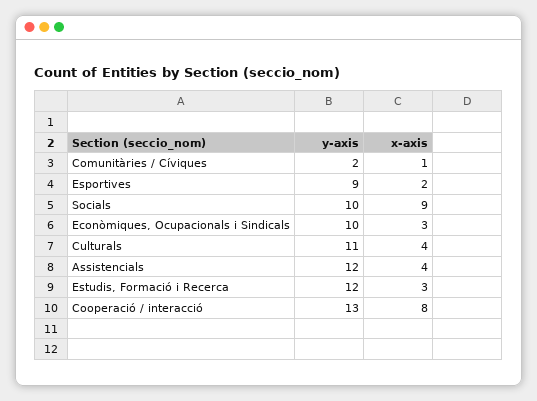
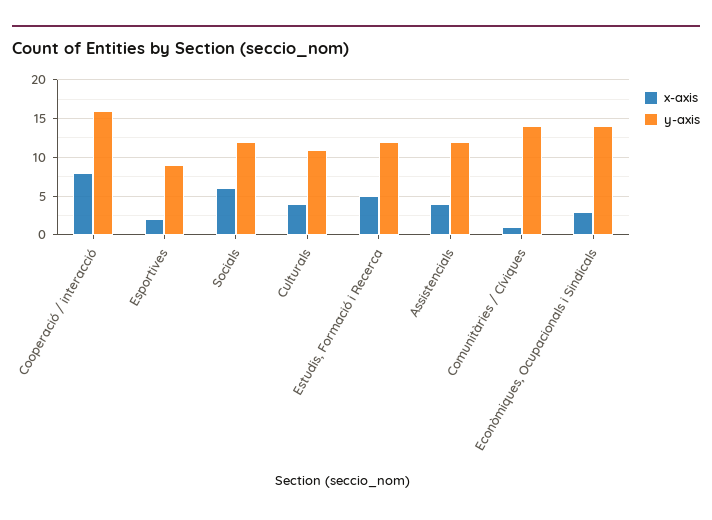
  {
    "y-axis": {
-     "Comunitàries / Cíviques": 2,
+     "Comunitàries / Cíviques": 14,
      "Esportives": 9,
-     "Socials": 10,
+     "Socials": 12,
-     "Econòmiques, Ocupacionals i Sindicals": 10,
+     "Econòmiques, Ocupacionals i Sindicals": 14,
      "Culturals": 11,
      "Assistencials": 12,
      "Estudis, Formació i Recerca": 12,
-     "Cooperació / interacció": 13
+     "Cooperació / interacció": 16
    },
    "x-axis": {
      "Comunitàries / Cíviques": 1,
      "Esportives": 2,
-     "Socials": 9,
+     "Socials": 6,
      "Econòmiques, Ocupacionals i Sindicals": 3,
      "Culturals": 4,
      "Assistencials": 4,
-     "Estudis, Formació i Recerca": 3,
+     "Estudis, Formació i Recerca": 5,
      "Cooperació / interacció": 8
    }
  }

